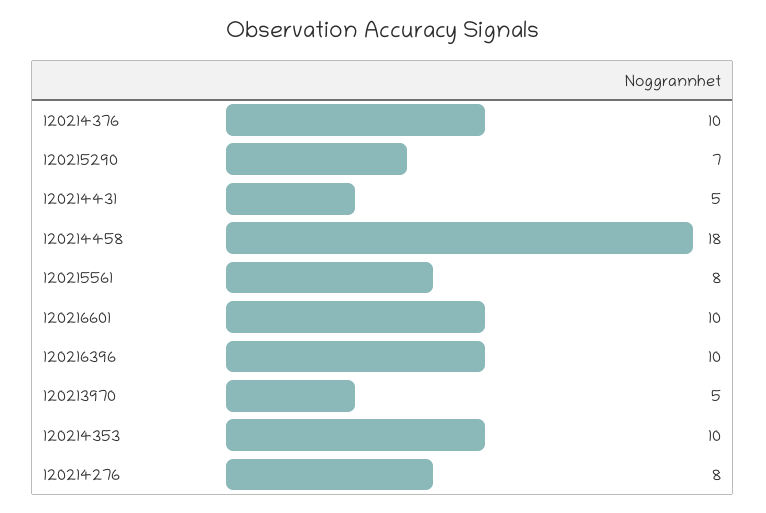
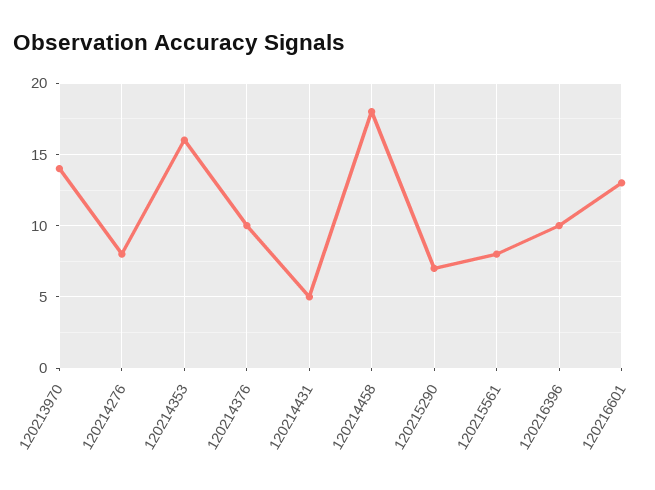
  {
    "120214376": 10,
    "120215290": 7,
    "120214431": 5,
    "120214458": 18,
    "120215561": 8,
-   "120216601": 10,
+   "120216601": 13,
    "120216396": 10,
-   "120213970": 5,
+   "120213970": 14,
-   "120214353": 10,
+   "120214353": 16,
    "120214276": 8
  }

